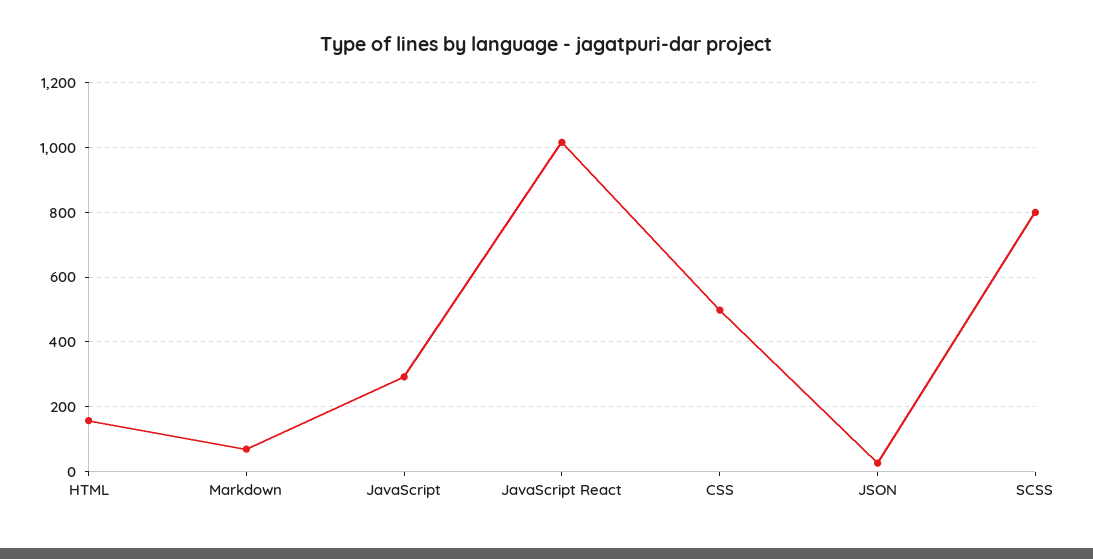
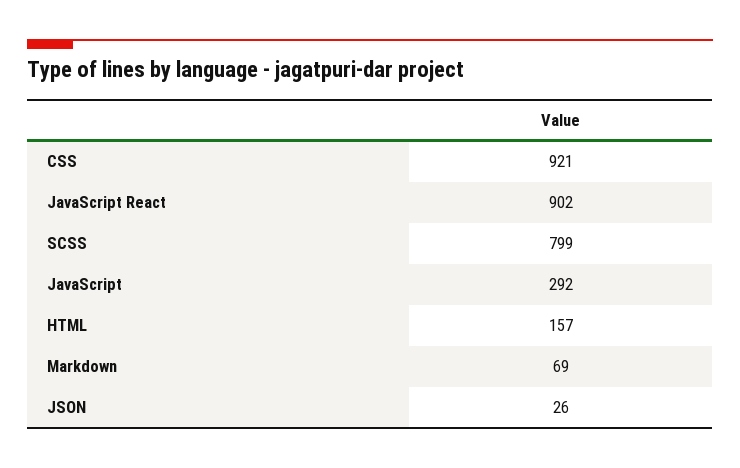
  {
    "HTML": 157,
    "Markdown": 69,
    "JavaScript": 292,
-   "JavaScript React": 1020,
+   "JavaScript React": 902,
-   "CSS": 500,
+   "CSS": 921,
    "JSON": 26,
    "SCSS": 799
  }

